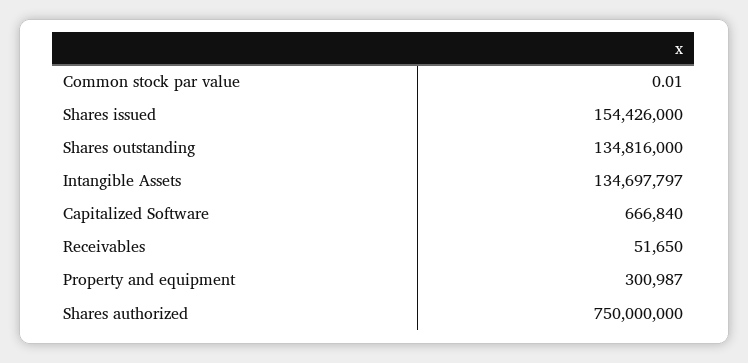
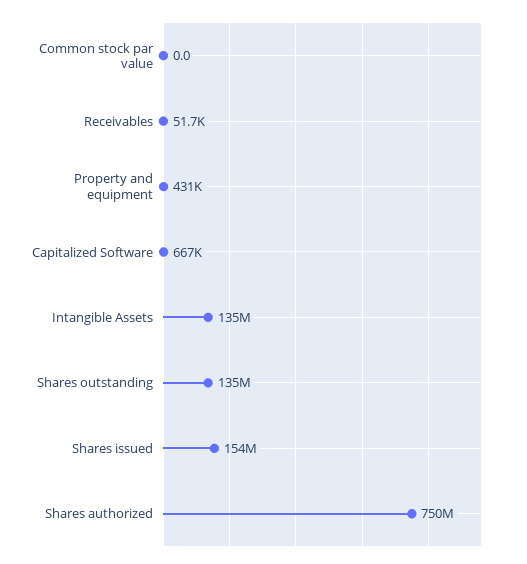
  {
    "Common stock par value": 0.01,
    "Shares issued": 154426000,
    "Shares outstanding": 134816000,
    "Intangible Assets": 134697797,
    "Capitalized Software": 666840,
    "Receivables": 51650,
-   "Property and equipment": 300987,
+   "Property and equipment": 431000,
    "Shares authorized": 750000000
  }

